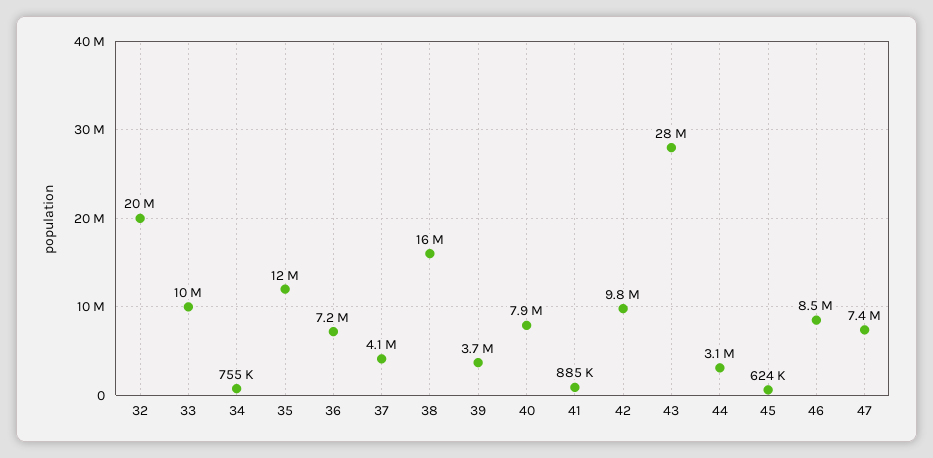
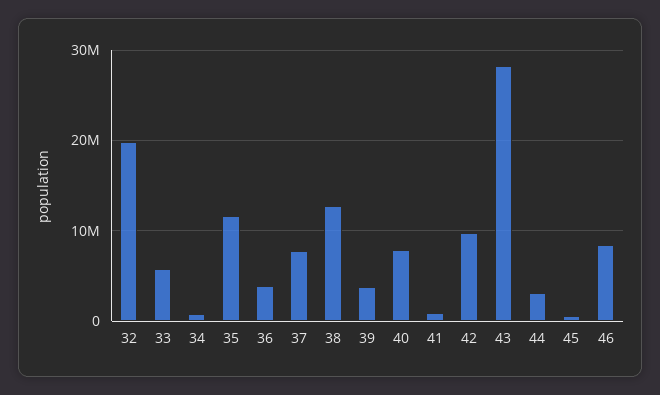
  {
    "32": 20000000,
-   "33": 10000000,
+   "33": 6000000,
    "34": 755000,
    "35": 12000000,
-   "36": 7200000,
+   "36": 4000000,
-   "37": 4100000,
+   "37": 8000000,
-   "38": 16000000,
+   "38": 13000000,
    "39": 3700000,
    "40": 7900000,
    "41": 885000,
    "42": 9800000,
    "43": 28000000,
    "44": 3100000,
    "45": 624000,
-   "46": 8500000,
+   "46": 8500000
-   "47": 7400000
  }

